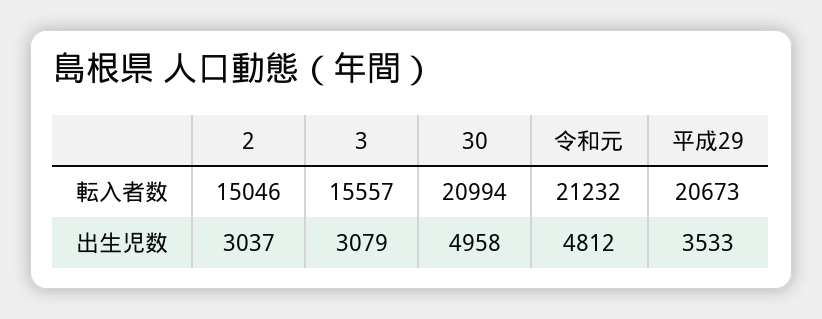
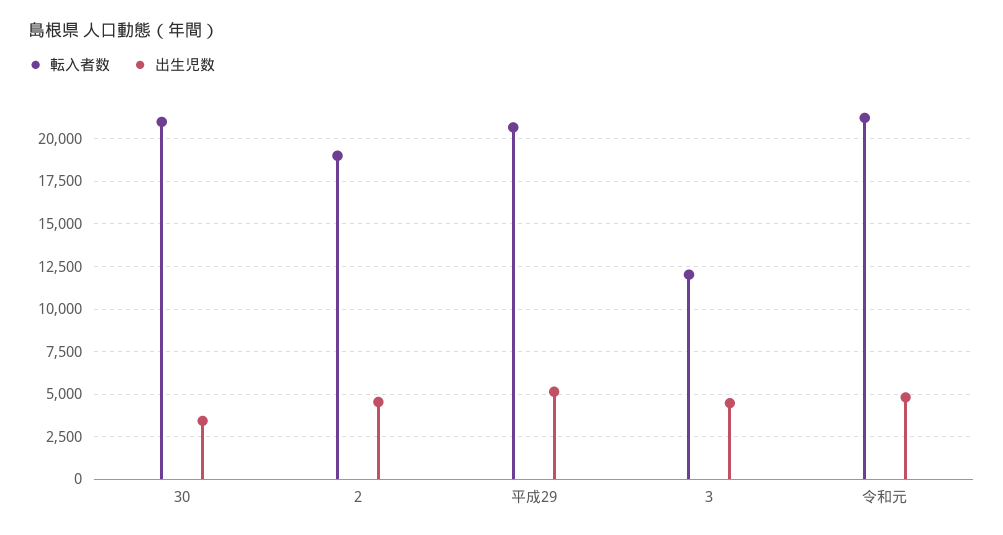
  {
    "転入者数": {
-     "2": 15046,
+     "2": 19000,
-     "3": 15557,
+     "3": 12000,
      "30": 20994,
      "令和元": 21232,
      "平成29": 20673
    },
    "出生児数": {
-     "2": 3037,
+     "2": 4500,
-     "3": 3079,
+     "3": 4500,
-     "30": 4958,
+     "30": 3500,
      "令和元": 4812,
-     "平成29": 3533
+     "平成29": 5000
    }
  }

